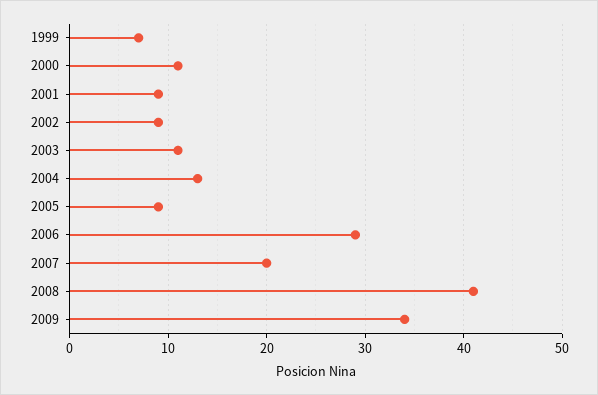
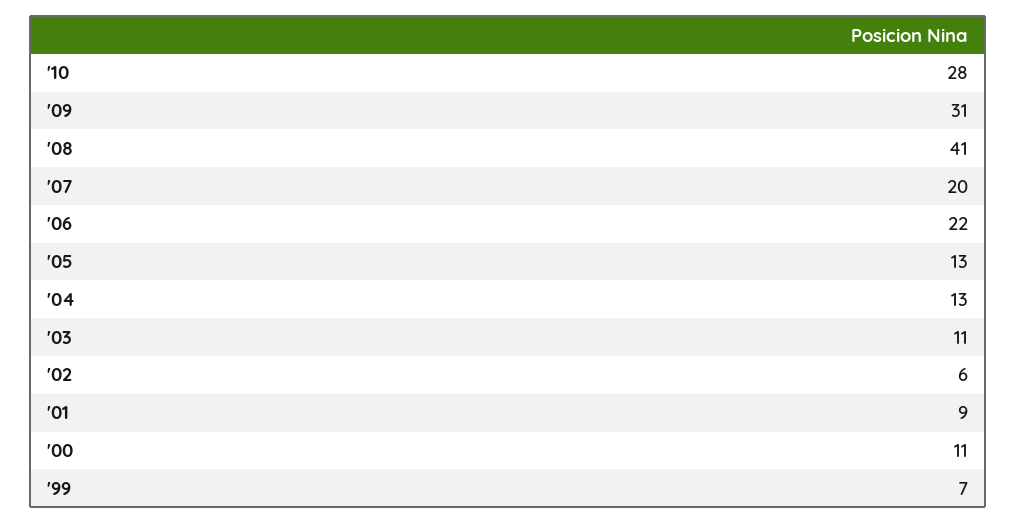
  {
    "1999": 7,
    "2000": 11,
    "2001": 9,
-   "2002": 9,
+   "2002": 6,
    "2003": 11,
    "2004": 13,
-   "2005": 9,
+   "2005": 13,
-   "2006": 29,
+   "2006": 22,
    "2007": 20,
    "2008": 41,
-   "2009": 34
+   "2009": 31,
+   "'10": 28
  }

